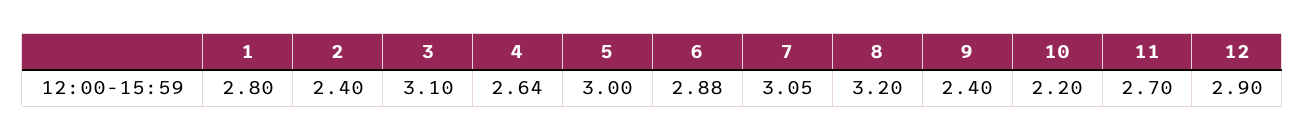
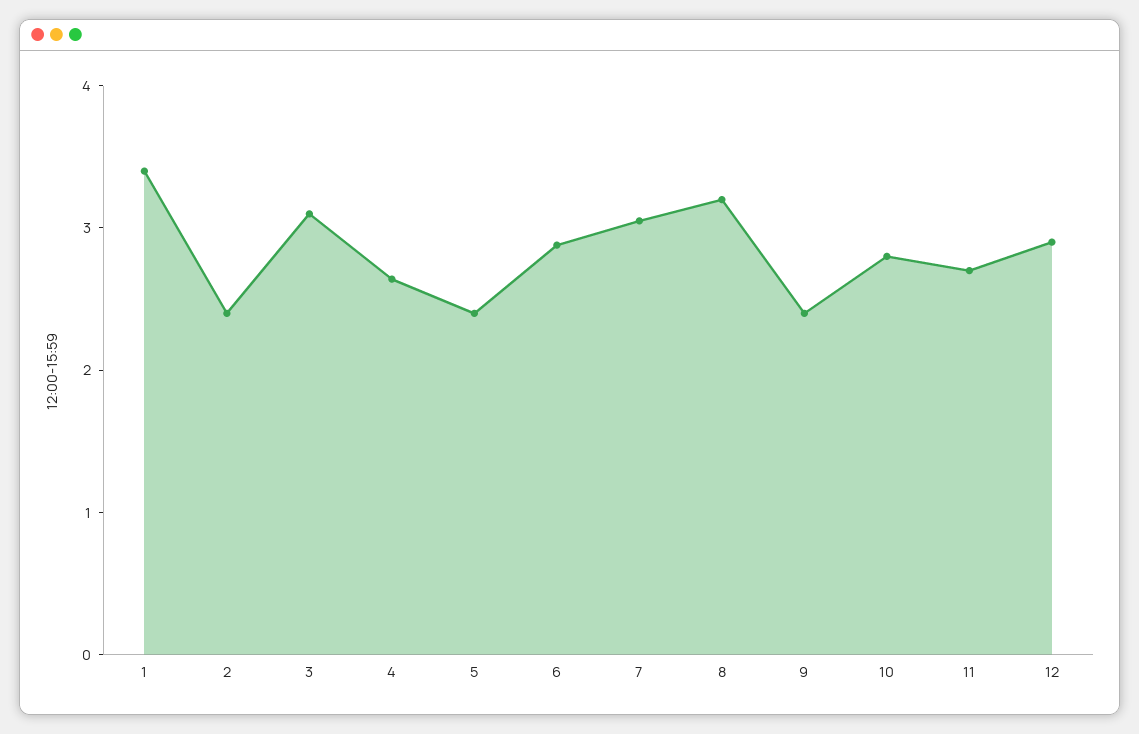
  {
-   "1": 2.8,
+   "1": 3.4,
    "2": 2.4,
    "3": 3.1,
    "4": 2.64,
-   "5": 3,
+   "5": 2.4,
    "6": 2.88,
    "7": 3.05,
    "8": 3.2,
    "9": 2.4,
-   "10": 2.2,
+   "10": 2.8,
    "11": 2.7,
    "12": 2.9
  }

